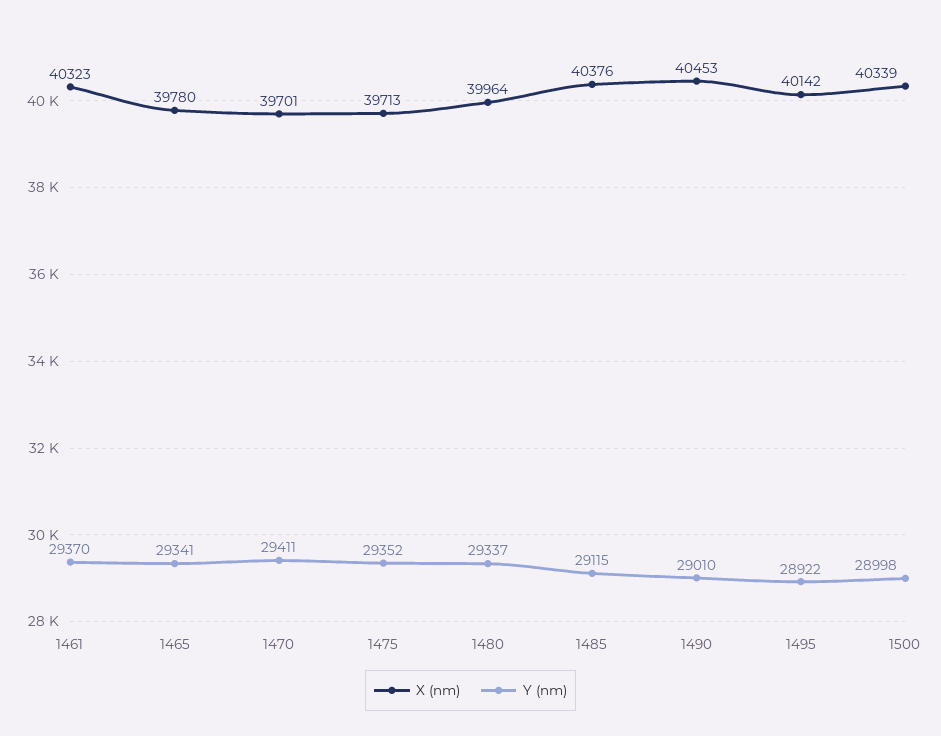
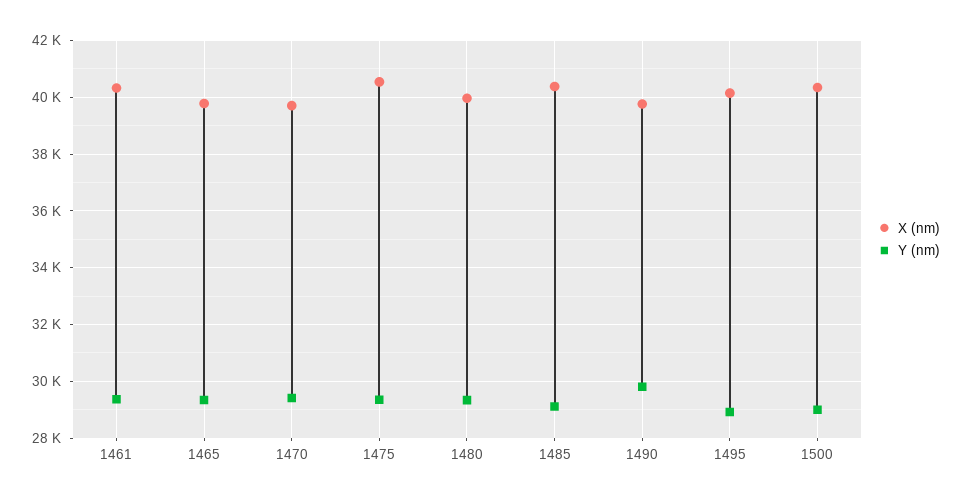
  {
    "X (nm)": {
      "1461": 40323,
      "1465": 39780,
      "1470": 39701,
-     "1475": 39713,
+     "1475": 40500,
      "1480": 39964,
      "1485": 40376,
-     "1490": 40453,
+     "1490": 39750,
      "1495": 40142,
      "1500": 40339
    },
    "Y (nm)": {
      "1461": 29370,
      "1465": 29341,
      "1470": 29411,
      "1475": 29352,
      "1480": 29337,
      "1485": 29115,
-     "1490": 29010,
+     "1490": 29750,
      "1495": 28922,
      "1500": 28998
    }
  }

